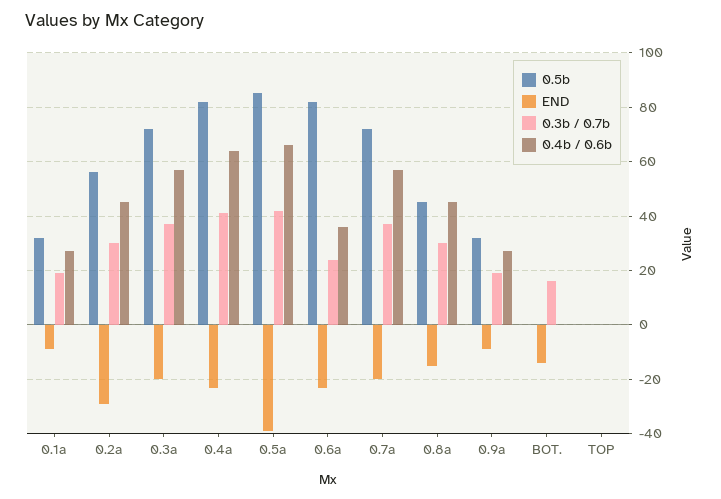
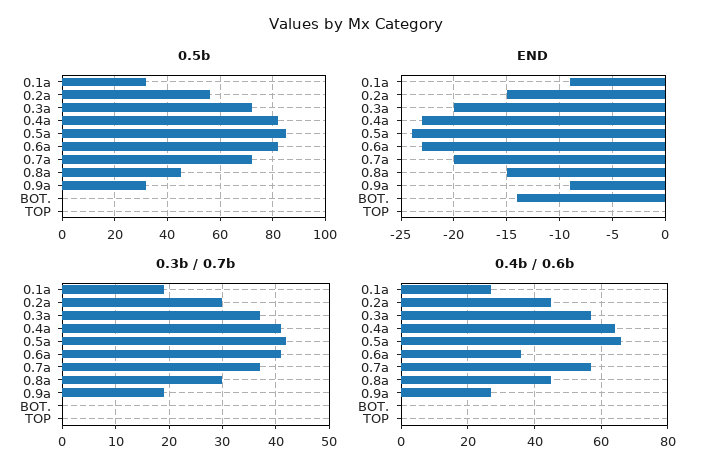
  {
    "0.5b": {
      "0.1a": 30,
      "0.2a": 55,
      "0.3a": 70,
      "0.4a": 80,
      "0.5a": 85,
      "0.6a": 80,
      "0.7a": 70,
      "0.8a": 45,
      "0.9a": 30,
      "BOT.": 0,
      "TOP": 0
    },
    "END": {
      "0.1a": -9,
-     "0.2a": -30,
+     "0.2a": -15,
      "0.3a": -20,
      "0.4a": -23,
-     "0.5a": -40,
+     "0.5a": -24,
      "0.6a": -23,
      "0.7a": -20,
      "0.8a": -15,
      "0.9a": -9,
      "BOT.": -14,
      "TOP": 0
    },
    "0.3b / 0.7b": {
      "0.1a": 20,
      "0.2a": 30,
      "0.3a": 35,
      "0.4a": 40,
      "0.5a": 40,
-     "0.6a": 25,
+     "0.6a": 40,
      "0.7a": 35,
      "0.8a": 30,
      "0.9a": 20,
-     "BOT.": 15,
+     "BOT.": 0,
      "TOP": 0
    },
    "0.4b / 0.6b": {
      "0.1a": 25,
      "0.2a": 45,
      "0.3a": 55,
      "0.4a": 65,
      "0.5a": 65,
      "0.6a": 35,
      "0.7a": 55,
      "0.8a": 45,
      "0.9a": 25,
      "BOT.": 0,
      "TOP": 0
    }
  }

